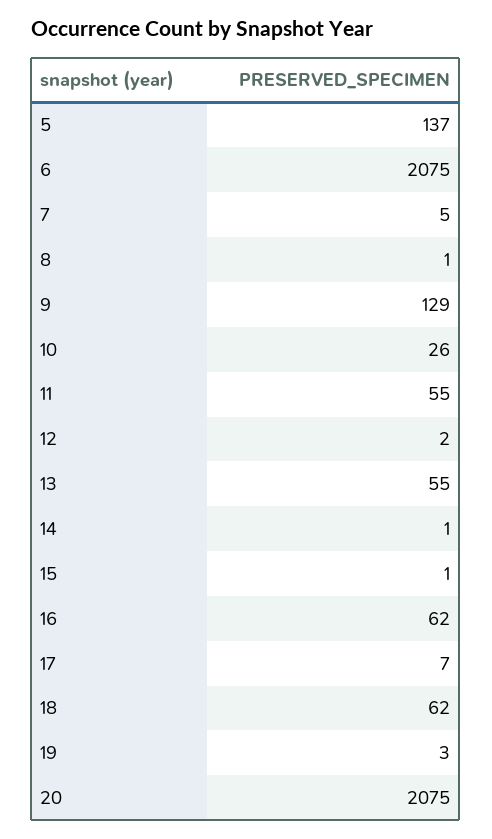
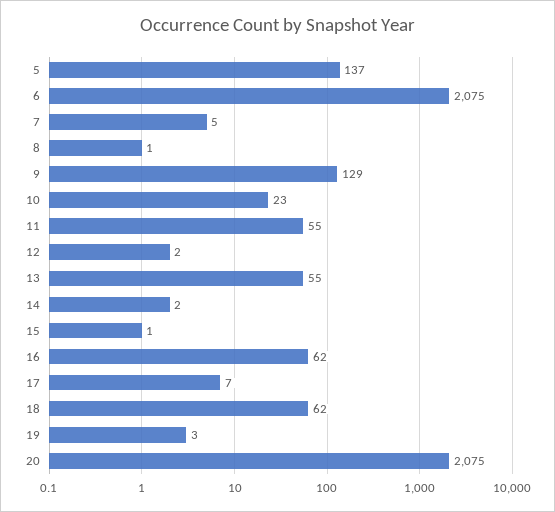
  {
    "5": 137,
    "6": 2075,
    "7": 5,
    "8": 1,
    "9": 129,
-   "10": 26,
+   "10": 23,
    "11": 55,
    "12": 2,
    "13": 55,
-   "14": 1,
+   "14": 2,
    "15": 1,
    "16": 62,
    "17": 7,
    "18": 62,
    "19": 3,
    "20": 2075
  }

